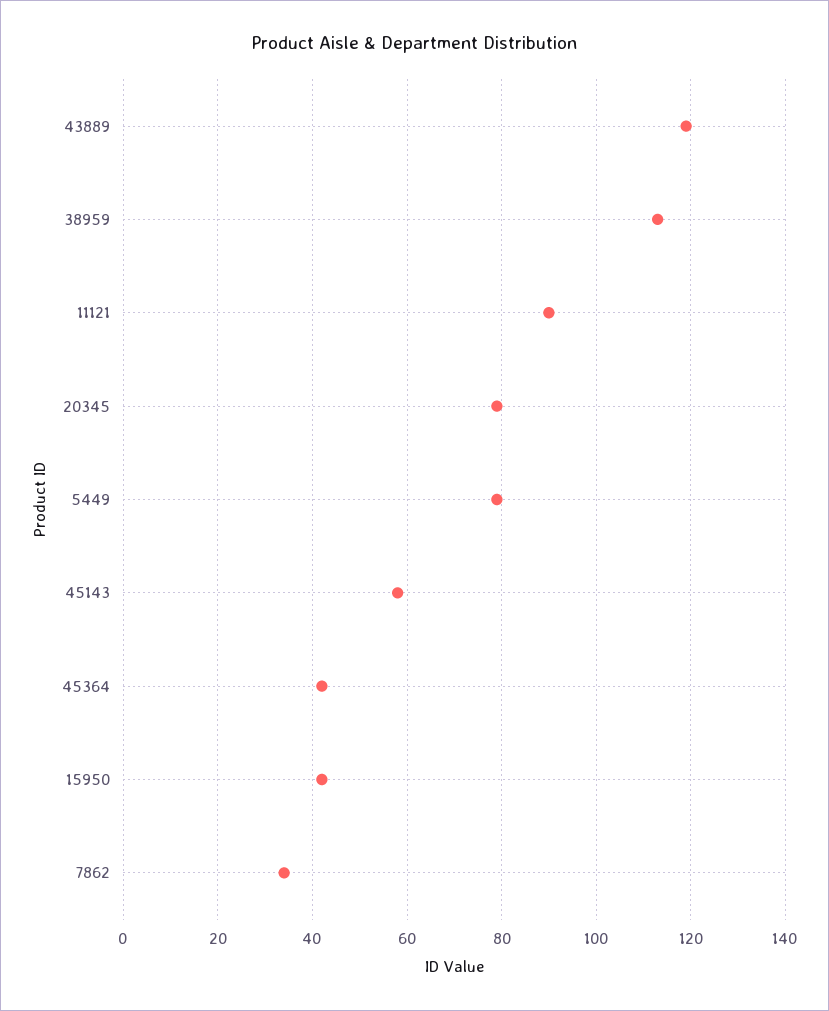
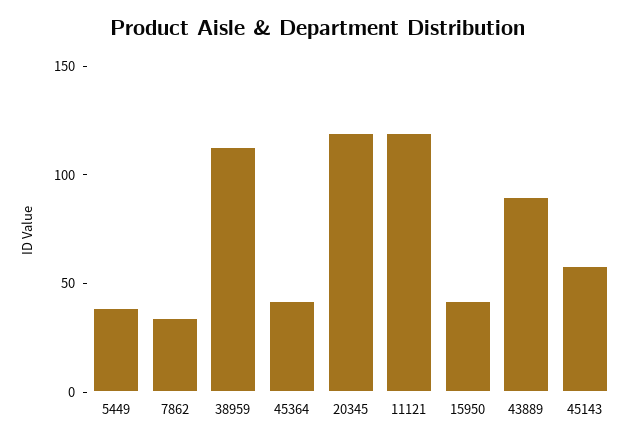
  {
-   "43889": 120,
+   "43889": 90,
    "38959": 115,
-   "11121": 90,
+   "11121": 120,
-   "20345": 80,
+   "20345": 120,
-   "5449": 80,
+   "5449": 40,
    "45143": 60,
    "45364": 40,
    "15950": 40,
    "7862": 35
  }

